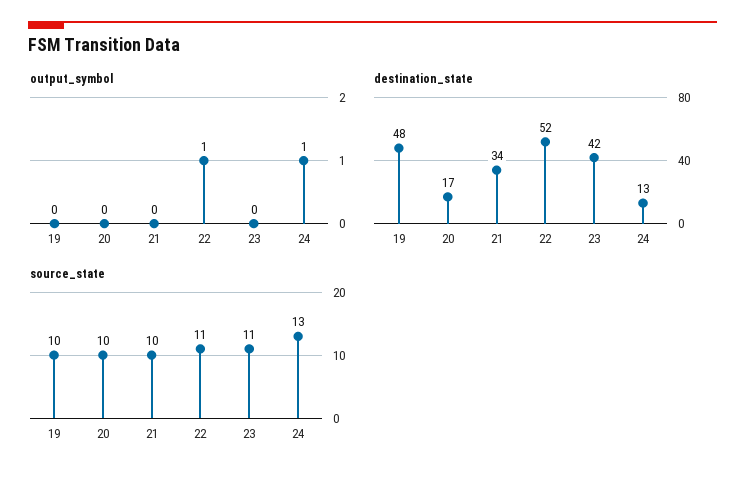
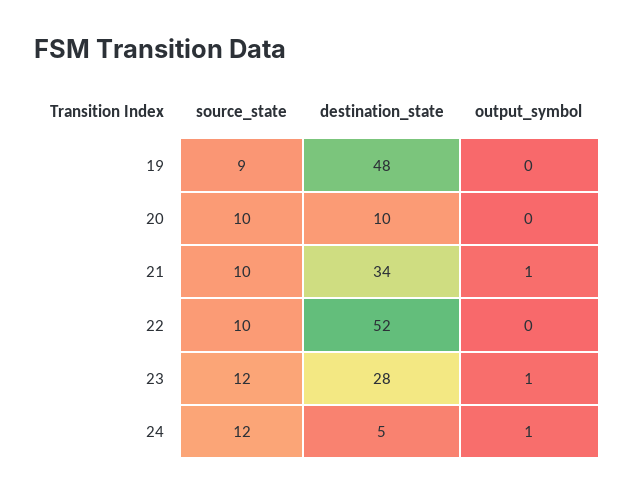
  {
    "output_symbol": {
      "19": 0,
      "20": 0,
-     "21": 0,
+     "21": 1,
-     "22": 1,
+     "22": 0,
-     "23": 0,
+     "23": 1,
      "24": 1
    },
    "destination_state": {
      "19": 48,
-     "20": 17,
+     "20": 10,
      "21": 34,
      "22": 52,
-     "23": 42,
+     "23": 28,
-     "24": 13
+     "24": 5
    },
    "source_state": {
-     "19": 10,
+     "19": 9,
      "20": 10,
      "21": 10,
-     "22": 11,
+     "22": 10,
-     "23": 11,
+     "23": 12,
-     "24": 13
+     "24": 12
    }
  }

